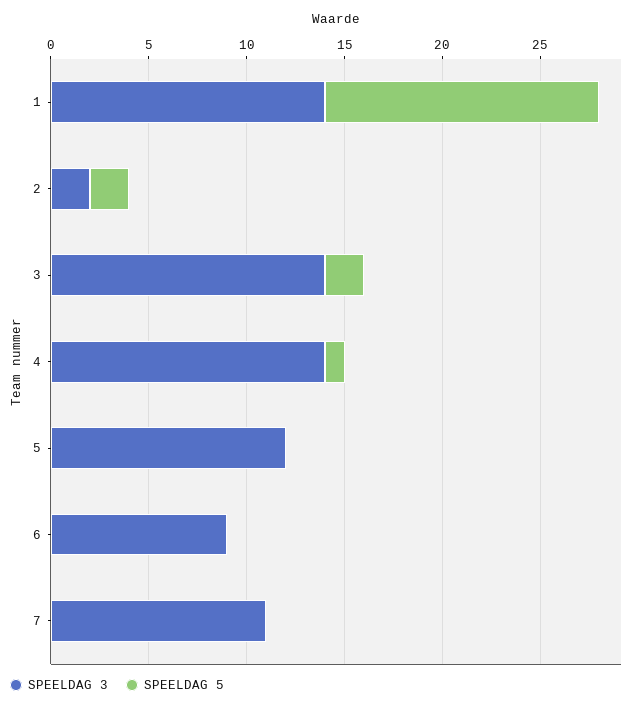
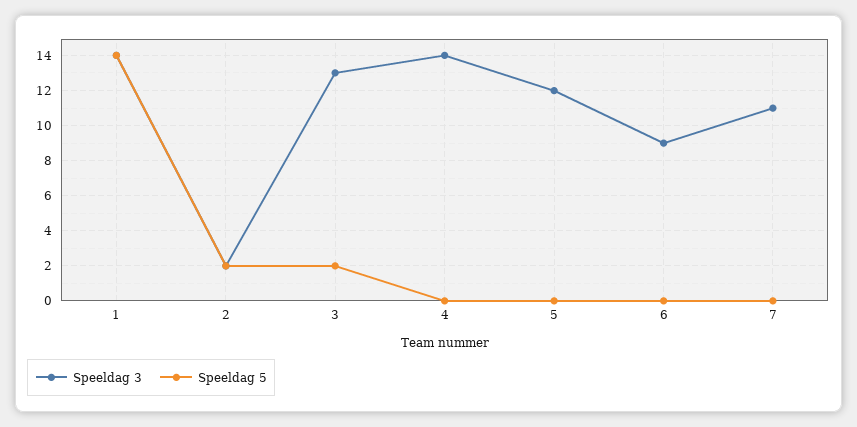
  {
    "SPEELDAG 3": {
      "1": 14,
      "2": 2,
-     "3": 14,
+     "3": 13,
      "4": 14,
      "5": 12,
      "6": 9,
      "7": 11
    },
    "SPEELDAG 5": {
      "1": 14,
      "2": 2,
      "3": 2,
-     "4": 1,
+     "4": 0,
      "5": 0,
      "6": 0,
      "7": 0
    }
  }

